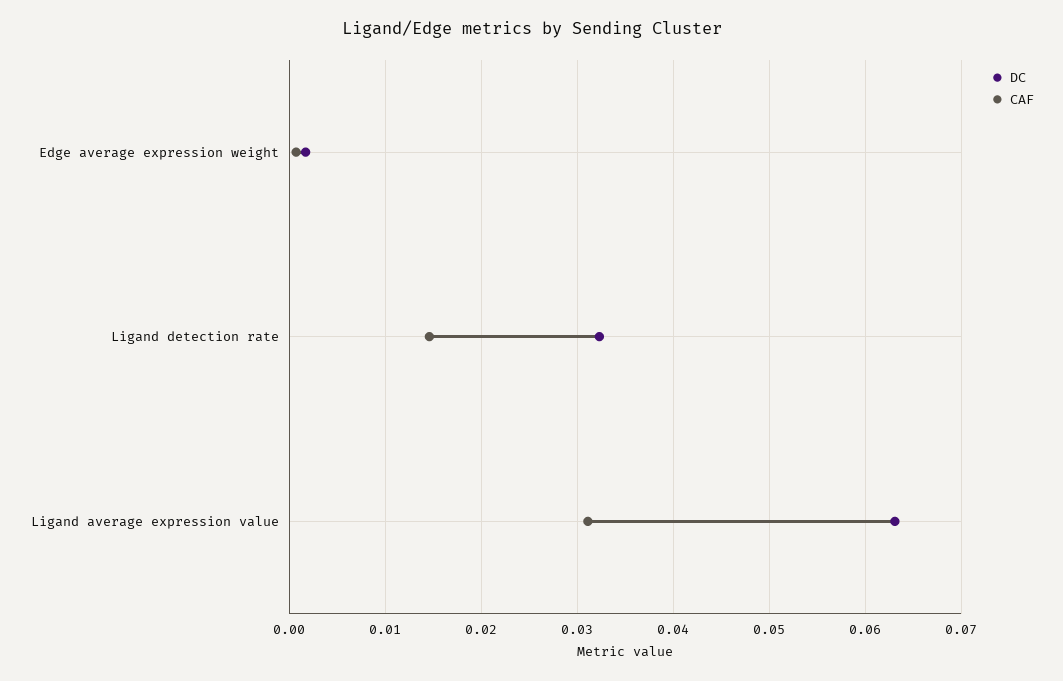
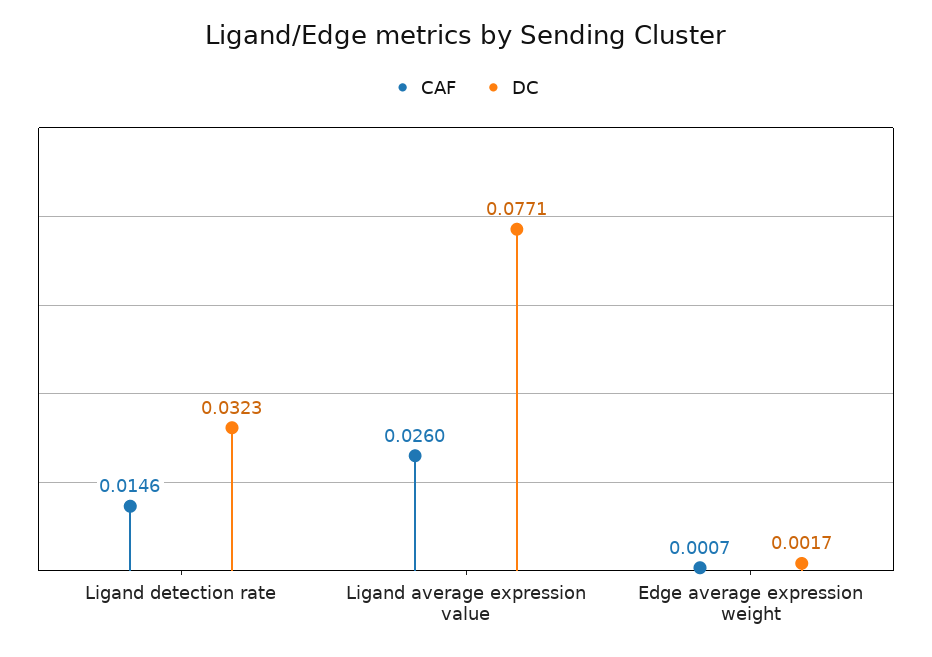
  {
    "DC": {
      "Edge average expression weight": 0.0017,
      "Ligand detection rate": 0.0323,
-     "Ligand average expression value": 0.063
+     "Ligand average expression value": 0.0771
    },
    "CAF": {
      "Edge average expression weight": 0.0007,
      "Ligand detection rate": 0.0146,
-     "Ligand average expression value": 0.031
+     "Ligand average expression value": 0.026
    }
  }

